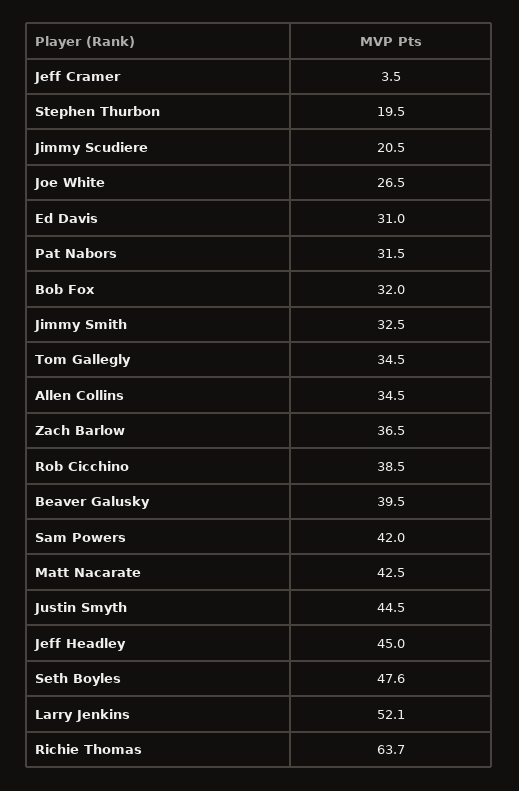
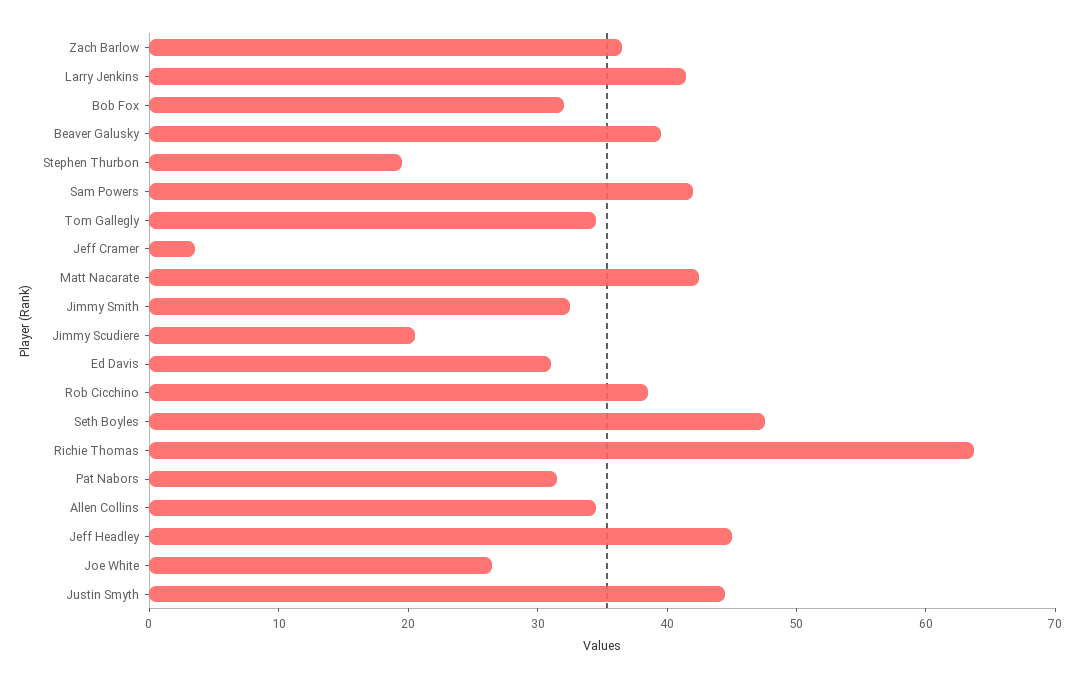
  {
    "Jeff Cramer": 3.5,
    "Stephen Thurbon": 19.5,
    "Jimmy Scudiere": 20.5,
    "Joe White": 26.5,
    "Ed Davis": 31,
    "Pat Nabors": 31.5,
    "Bob Fox": 32,
    "Jimmy Smith": 32.5,
    "Tom Gallegly": 34.5,
    "Allen Collins": 34.5,
    "Zach Barlow": 36.5,
    "Rob Cicchino": 38.5,
    "Beaver Galusky": 39.5,
    "Sam Powers": 42,
    "Matt Nacarate": 42.5,
    "Justin Smyth": 44.5,
    "Jeff Headley": 45,
    "Seth Boyles": 47.6,
-   "Larry Jenkins": 52.1,
+   "Larry Jenkins": 42,
    "Richie Thomas": 63.7
  }

